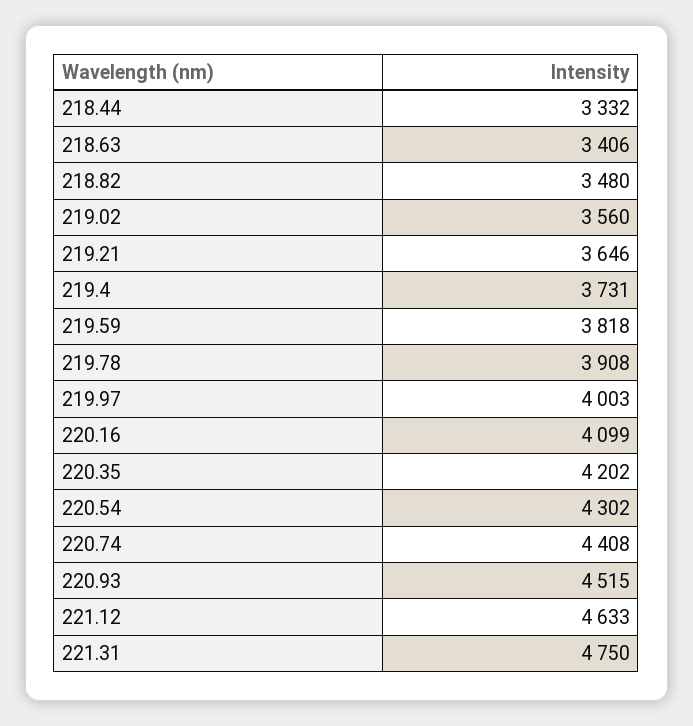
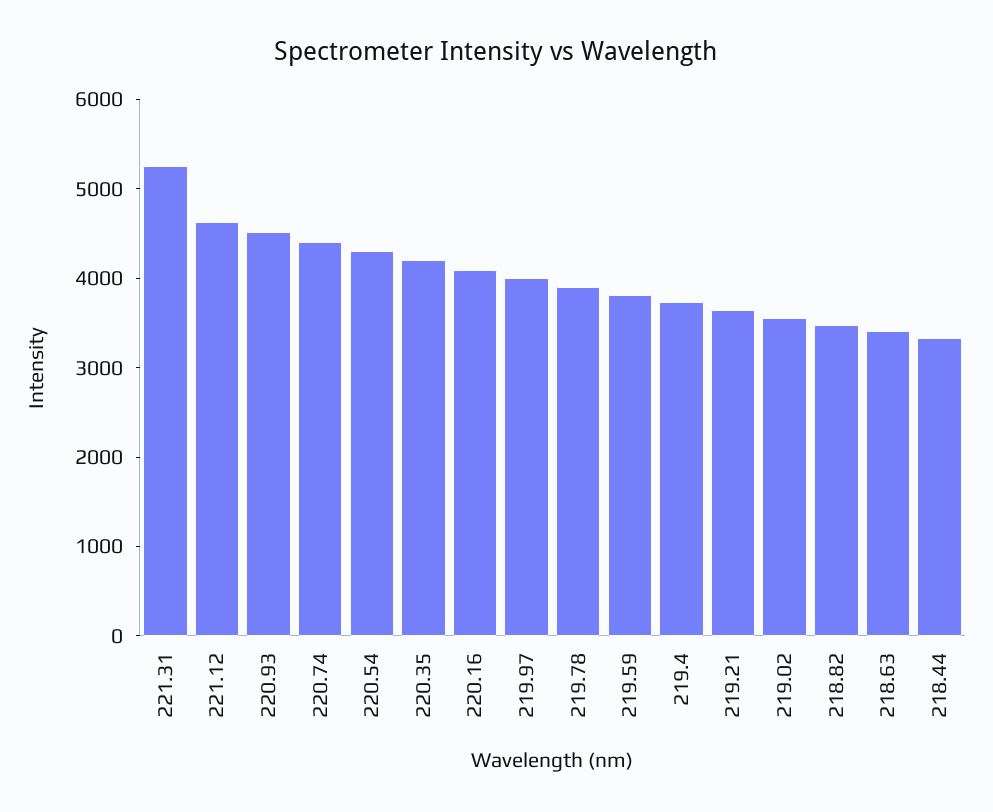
  {
    "218.44": 3332,
    "218.63": 3406,
    "218.82": 3480,
    "219.02": 3560,
    "219.21": 3646,
    "219.4": 3731,
    "219.59": 3818,
    "219.78": 3908,
    "219.97": 4003,
    "220.16": 4099,
    "220.35": 4202,
    "220.54": 4302,
    "220.74": 4408,
    "220.93": 4515,
    "221.12": 4633,
-   "221.31": 4750
+   "221.31": 5200
  }

